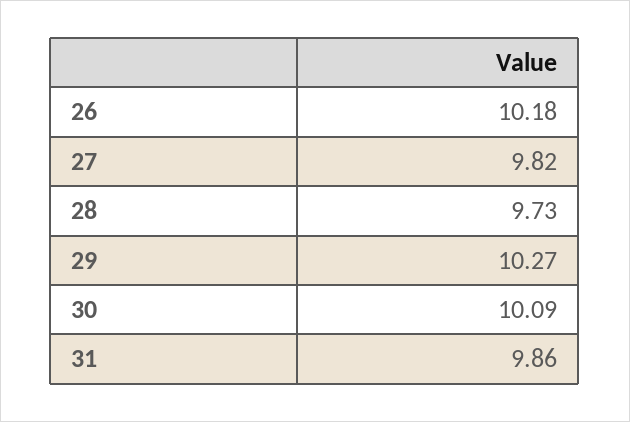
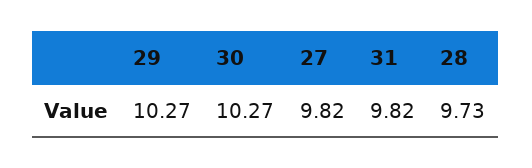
  {
-   "26": 10.18,
    "27": 9.82,
    "28": 9.73,
    "29": 10.27,
-   "30": 10.09,
+   "30": 10.27,
-   "31": 9.86
+   "31": 9.82
  }

